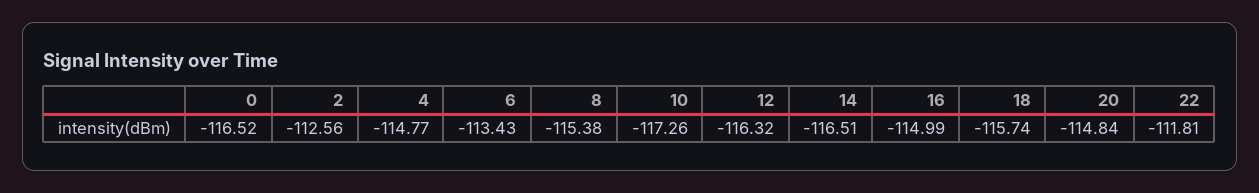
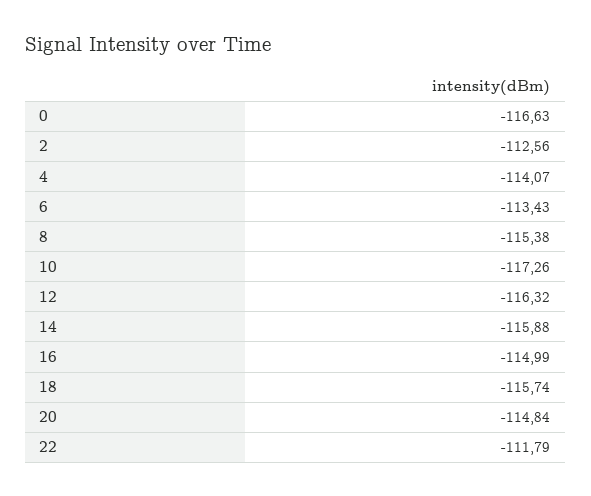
  {
-   "0": -116.52,
+   "0": -116.63,
    "2": -112.56,
-   "4": -114.77,
+   "4": -114.07,
    "6": -113.43,
    "8": -115.38,
    "10": -117.26,
    "12": -116.32,
-   "14": -116.51,
+   "14": -115.88,
    "16": -114.99,
    "18": -115.74,
    "20": -114.84,
-   "22": -111.81
+   "22": -111.79
  }

